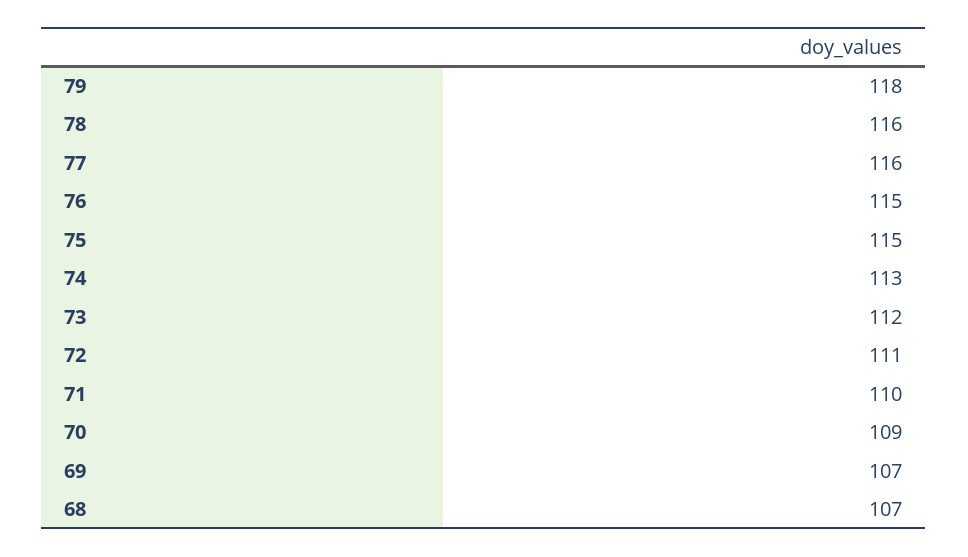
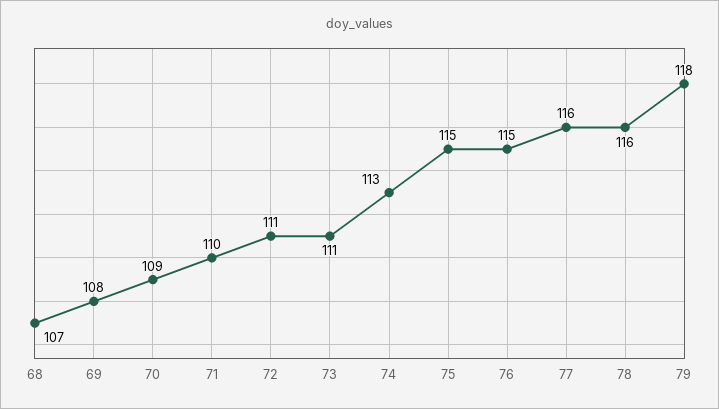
  {
    "79": 118,
    "78": 116,
    "77": 116,
    "76": 115,
    "75": 115,
    "74": 113,
-   "73": 112,
+   "73": 111,
    "72": 111,
    "71": 110,
    "70": 109,
-   "69": 107,
+   "69": 108,
    "68": 107
  }

